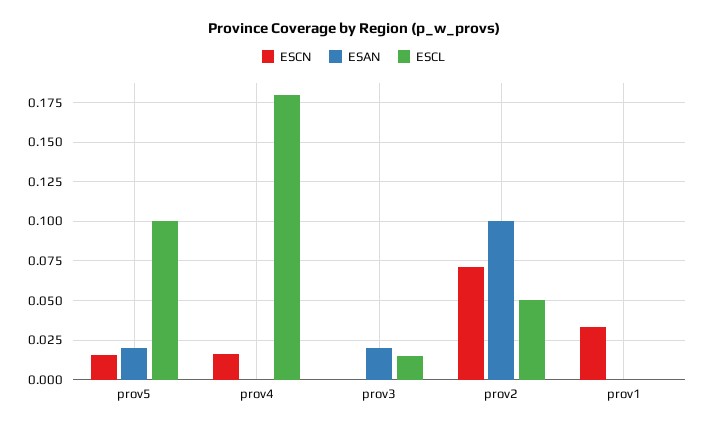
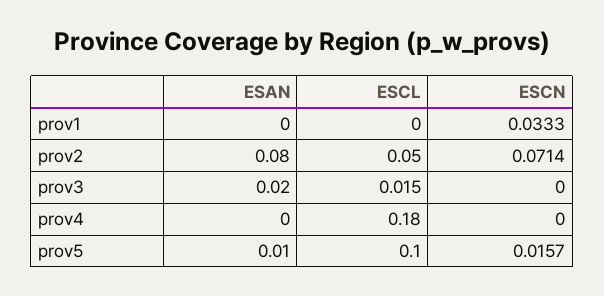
  {
    "ESCN": {
      "prov5": 0.0157,
-     "prov4": 0.015,
+     "prov4": 0,
      "prov3": 0,
      "prov2": 0.0714,
      "prov1": 0.0333
    },
    "ESAN": {
-     "prov5": 0.02,
+     "prov5": 0.01,
      "prov4": 0,
      "prov3": 0.02,
-     "prov2": 0.1,
+     "prov2": 0.08,
      "prov1": 0
    },
    "ESCL": {
      "prov5": 0.1,
      "prov4": 0.18,
      "prov3": 0.015,
      "prov2": 0.05,
      "prov1": 0
    }
  }

